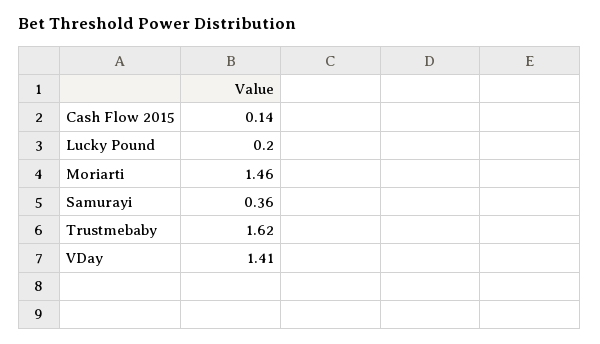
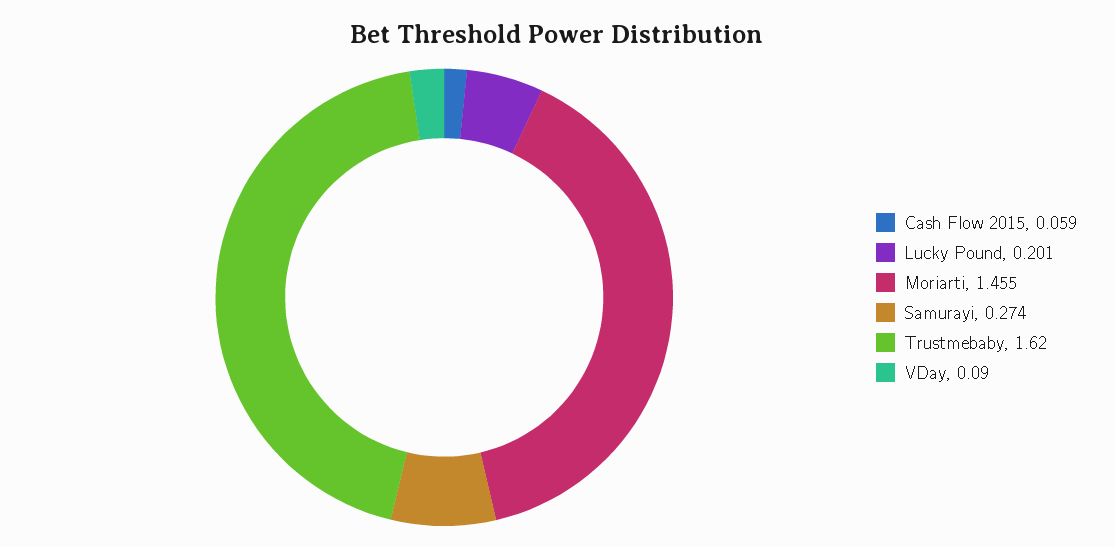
  {
-   "Cash Flow 2015": 0.14,
+   "Cash Flow 2015": 0.059,
    "Lucky Pound": 0.201,
    "Moriarti": 1.455,
-   "Samurayi": 0.36,
+   "Samurayi": 0.274,
    "Trustmebaby": 1.62,
-   "VDay": 1.41
+   "VDay": 0.09
  }

